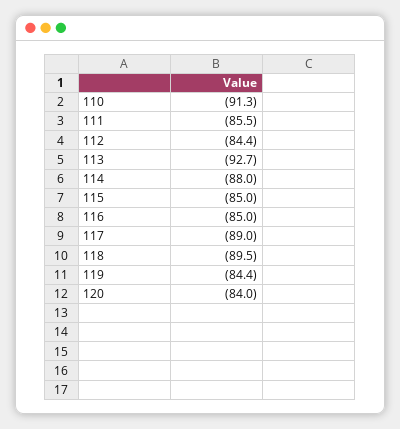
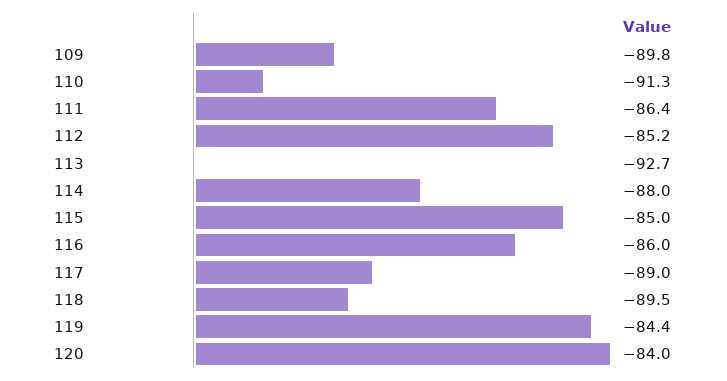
  {
    "110": -91.3,
-   "111": -85.5,
+   "111": -86.4,
-   "112": -84.4,
+   "112": -85.2,
    "113": -92.7,
    "114": -88,
    "115": -85,
-   "116": -85,
+   "116": -86,
    "117": -89,
    "118": -89.5,
    "119": -84.4,
-   "120": -84
+   "120": -84,
+   "109": -89.8
  }

